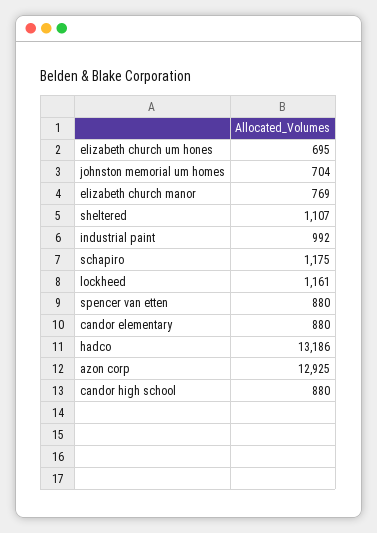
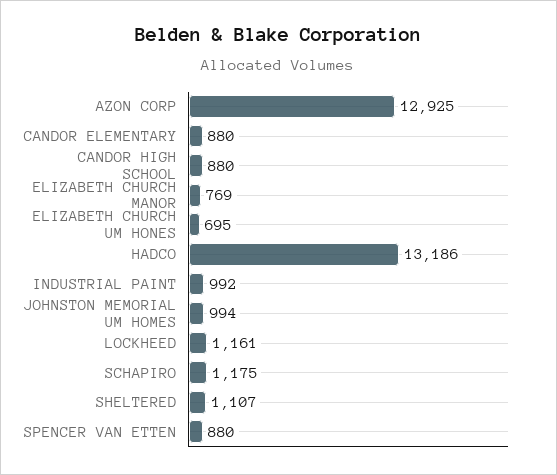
  {
    "elizabeth church um hones": 695,
-   "johnston memorial um homes": 704,
+   "johnston memorial um homes": 994,
    "elizabeth church manor": 769,
    "sheltered": 1107,
    "industrial paint": 992,
    "schapiro": 1175,
    "lockheed": 1161,
    "spencer van etten": 880,
    "candor elementary": 880,
    "hadco": 13186,
    "azon corp": 12925,
    "candor high school": 880
  }

